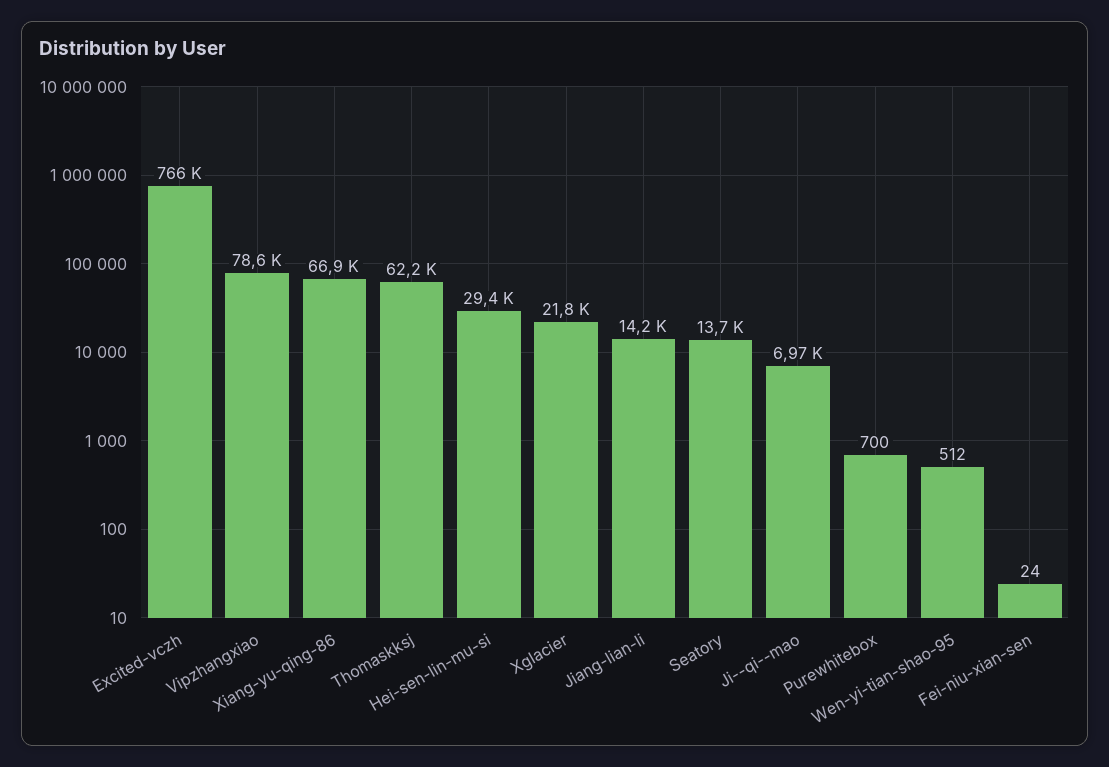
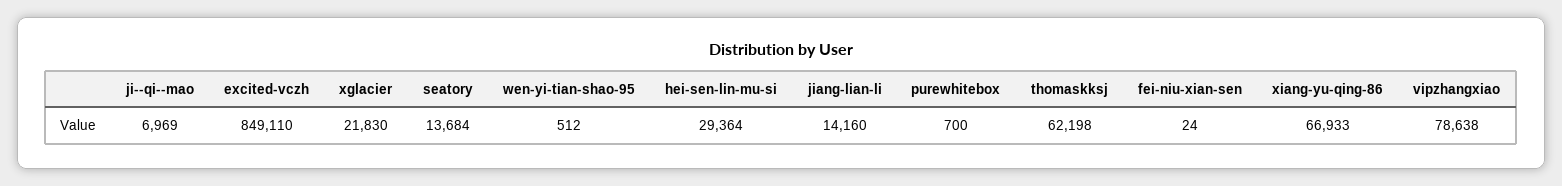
  {
-   "Excited-vczh": 766000,
+   "Excited-vczh": 849110,
    "Vipzhangxiao": 78638,
    "Xiang-yu-qing-86": 66933,
    "Thomaskksj": 62198,
    "Hei-sen-lin-mu-si": 29364,
    "Xglacier": 21830,
    "Jiang-lian-li": 14160,
    "Seatory": 13684,
    "Ji--qi--mao": 6969,
    "Purewhitebox": 700,
    "Wen-yi-tian-shao-95": 512,
    "Fei-niu-xian-sen": 24
  }

